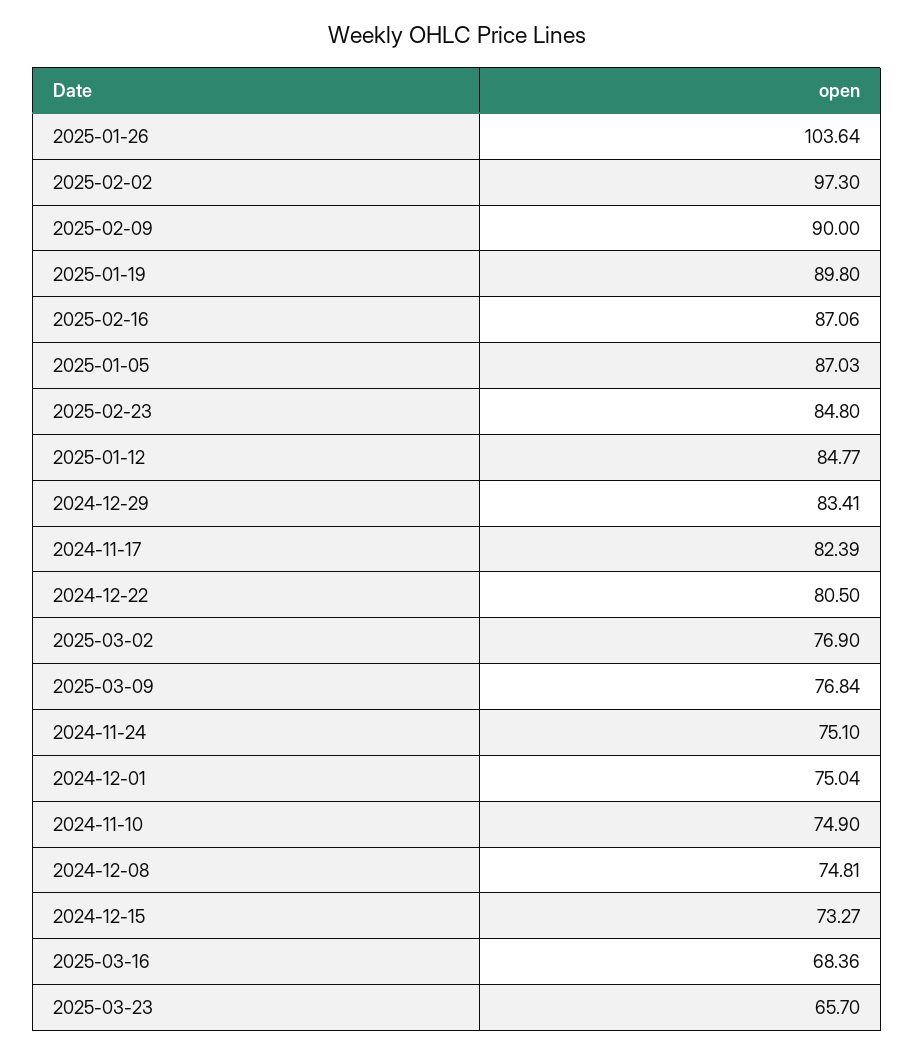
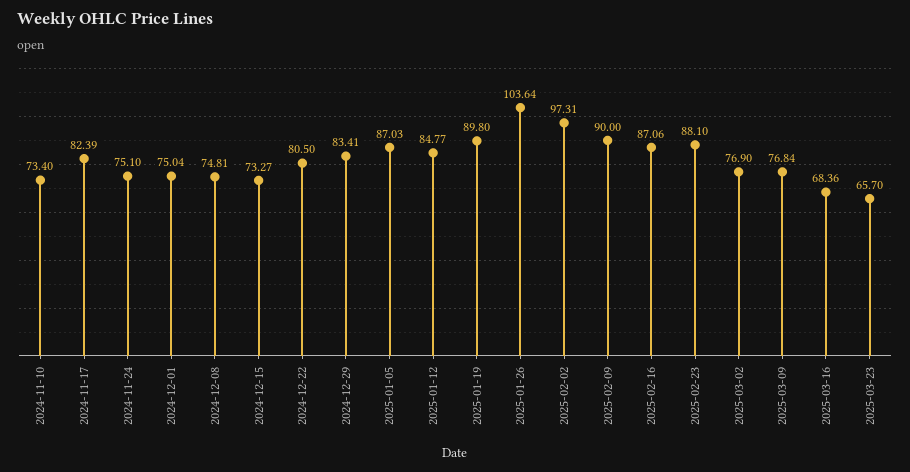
  {
    "2025-01-26": 103.64,
-   "2025-02-02": 97.3,
+   "2025-02-02": 97.31,
    "2025-02-09": 90,
    "2025-01-19": 89.8,
    "2025-02-16": 87.06,
    "2025-01-05": 87.03,
-   "2025-02-23": 84.8,
+   "2025-02-23": 88.1,
    "2025-01-12": 84.77,
    "2024-12-29": 83.41,
    "2024-11-17": 82.39,
    "2024-12-22": 80.5,
    "2025-03-02": 76.9,
    "2025-03-09": 76.84,
    "2024-11-24": 75.1,
    "2024-12-01": 75.04,
-   "2024-11-10": 74.9,
+   "2024-11-10": 73.4,
    "2024-12-08": 74.81,
    "2024-12-15": 73.27,
    "2025-03-16": 68.36,
    "2025-03-23": 65.7
  }

